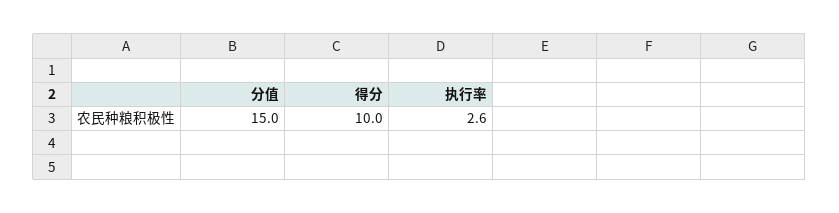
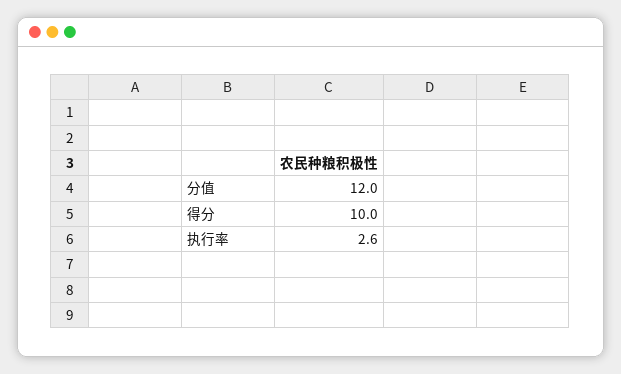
  {
-   "分值": 15,
+   "分值": 12,
    "得分": 10,
    "执行率": 2.6
  }

